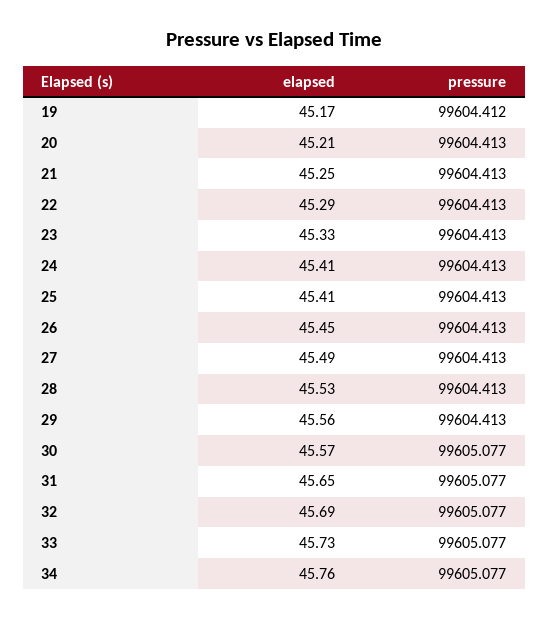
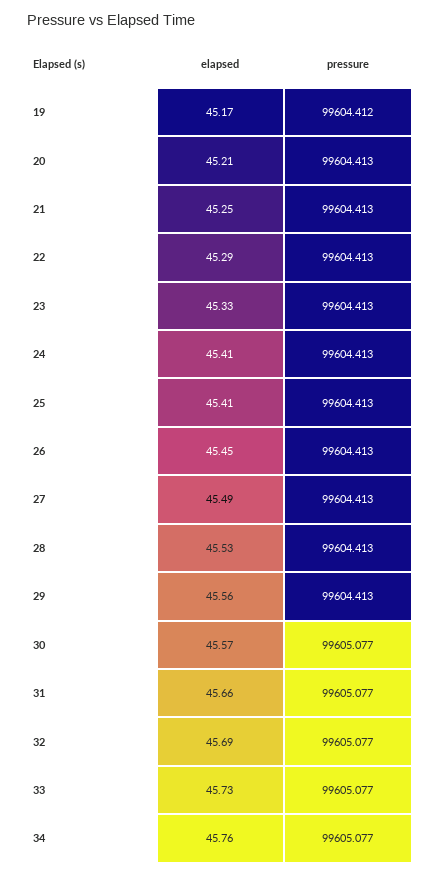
  {
    "elapsed": {
      "19": 45.17,
      "20": 45.21,
      "21": 45.25,
      "22": 45.29,
      "23": 45.33,
      "24": 45.41,
      "25": 45.41,
      "26": 45.45,
      "27": 45.49,
      "28": 45.53,
      "29": 45.56,
      "30": 45.57,
-     "31": 45.65,
+     "31": 45.66,
      "32": 45.69,
      "33": 45.73,
      "34": 45.76
    },
    "pressure": {
      "19": 99604.412,
      "20": 99604.413,
      "21": 99604.413,
      "22": 99604.413,
      "23": 99604.413,
      "24": 99604.413,
      "25": 99604.413,
      "26": 99604.413,
      "27": 99604.413,
      "28": 99604.413,
      "29": 99604.413,
      "30": 99605.077,
      "31": 99605.077,
      "32": 99605.077,
      "33": 99605.077,
      "34": 99605.077
    }
  }

